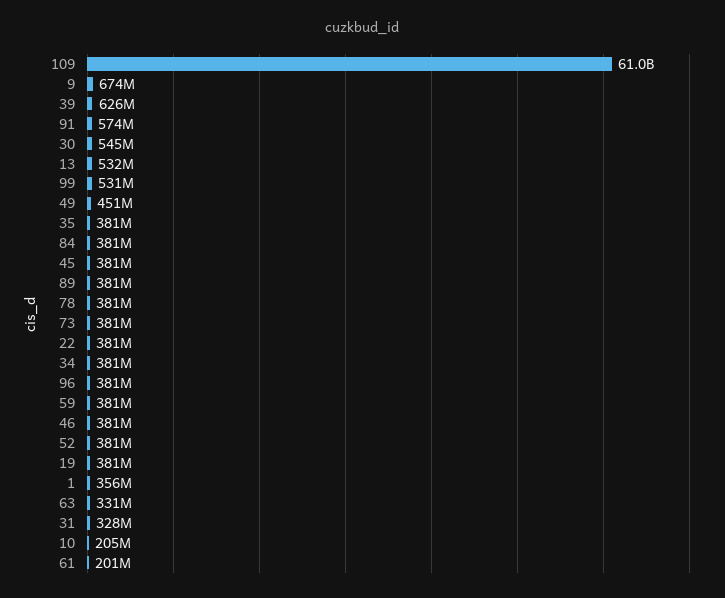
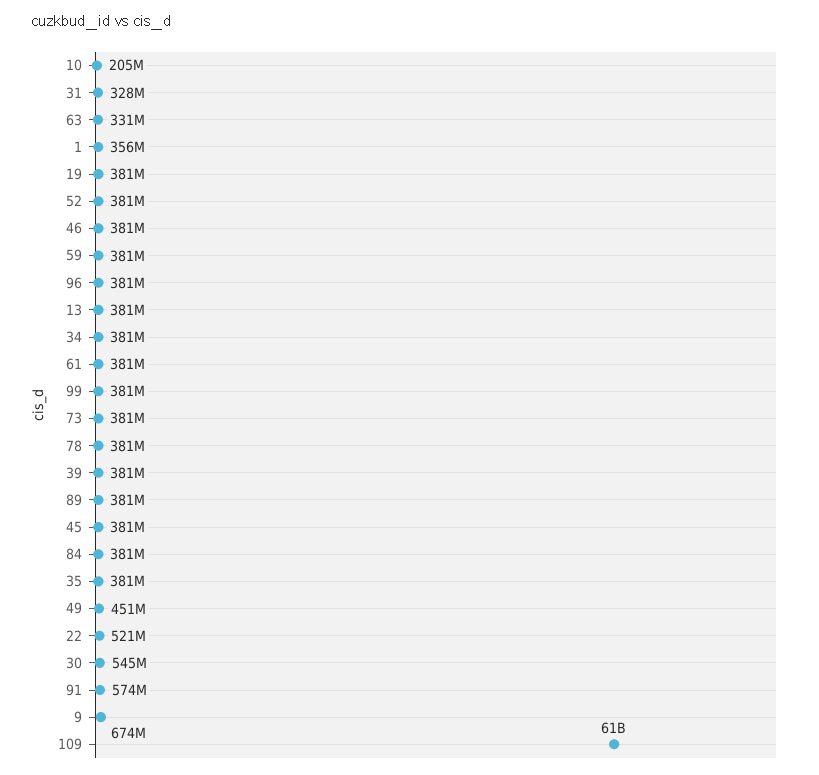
  {
    "109": 61000000000,
    "9": 674000000,
-   "39": 626000000,
+   "39": 381000000,
    "91": 574000000,
    "30": 545000000,
-   "13": 532000000,
+   "13": 381000000,
-   "99": 531000000,
+   "99": 381000000,
    "49": 451000000,
    "35": 381000000,
    "84": 381000000,
    "45": 381000000,
    "89": 381000000,
    "78": 381000000,
    "73": 381000000,
-   "22": 381000000,
+   "22": 521000000,
    "34": 381000000,
    "96": 381000000,
    "59": 381000000,
    "46": 381000000,
    "52": 381000000,
    "19": 381000000,
    "1": 356000000,
    "63": 331000000,
    "31": 328000000,
    "10": 205000000,
-   "61": 201000000
+   "61": 381000000
  }

